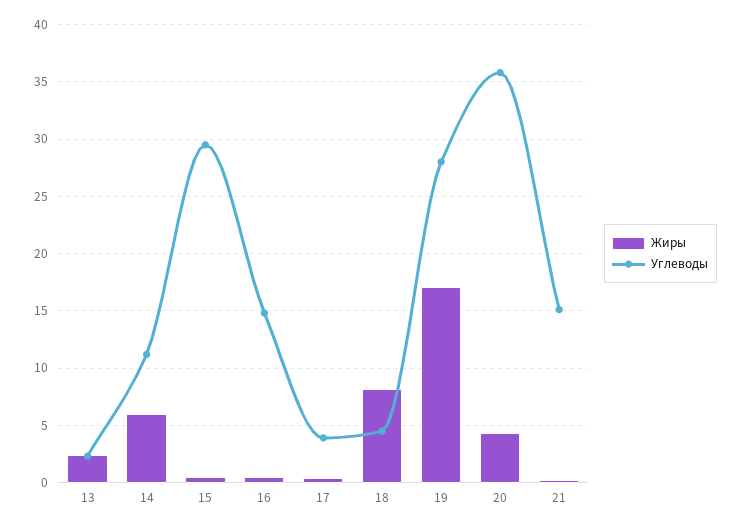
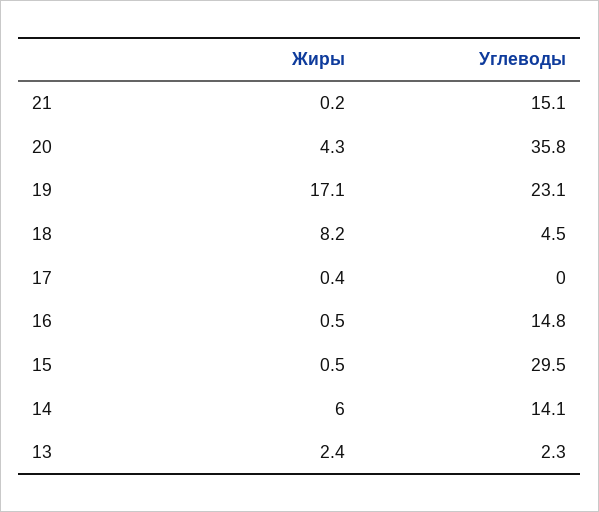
  {
    "Жиры": {
      "13": 2.4,
      "14": 6,
      "15": 0.5,
      "16": 0.5,
      "17": 0.4,
      "18": 8.2,
      "19": 17.1,
      "20": 4.3,
      "21": 0.2
    },
    "Углеводы": {
      "13": 2.3,
-     "14": 11,
+     "14": 14.1,
      "15": 29.5,
      "16": 14.8,
-     "17": 4,
+     "17": 0,
      "18": 4.5,
-     "19": 28,
+     "19": 23.1,
      "20": 35.8,
      "21": 15.1
    }
  }

